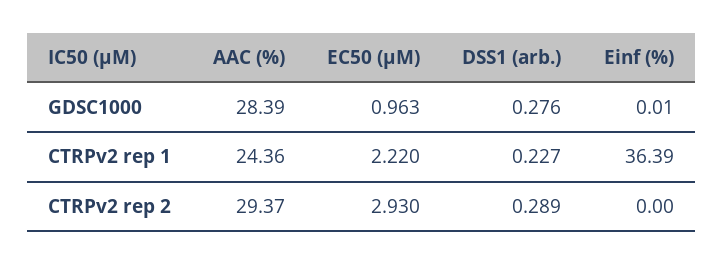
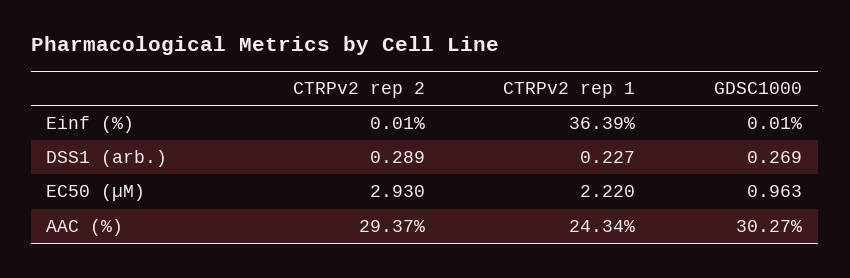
  {
    "AAC (%)": {
-     "GDSC1000": 28.39,
+     "GDSC1000": 30.27,
-     "CTRPv2 rep 1": 24.36,
+     "CTRPv2 rep 1": 24.34,
      "CTRPv2 rep 2": 29.37
    },
    "EC50 (µM)": {
      "GDSC1000": 0.963,
      "CTRPv2 rep 1": 2.22,
      "CTRPv2 rep 2": 2.93
    },
    "DSS1 (arb.)": {
-     "GDSC1000": 0.276,
+     "GDSC1000": 0.269,
      "CTRPv2 rep 1": 0.227,
      "CTRPv2 rep 2": 0.289
    },
    "Einf (%)": {
      "GDSC1000": 0.01,
      "CTRPv2 rep 1": 36.39,
-     "CTRPv2 rep 2": 0
+     "CTRPv2 rep 2": 0.01
    }
  }

